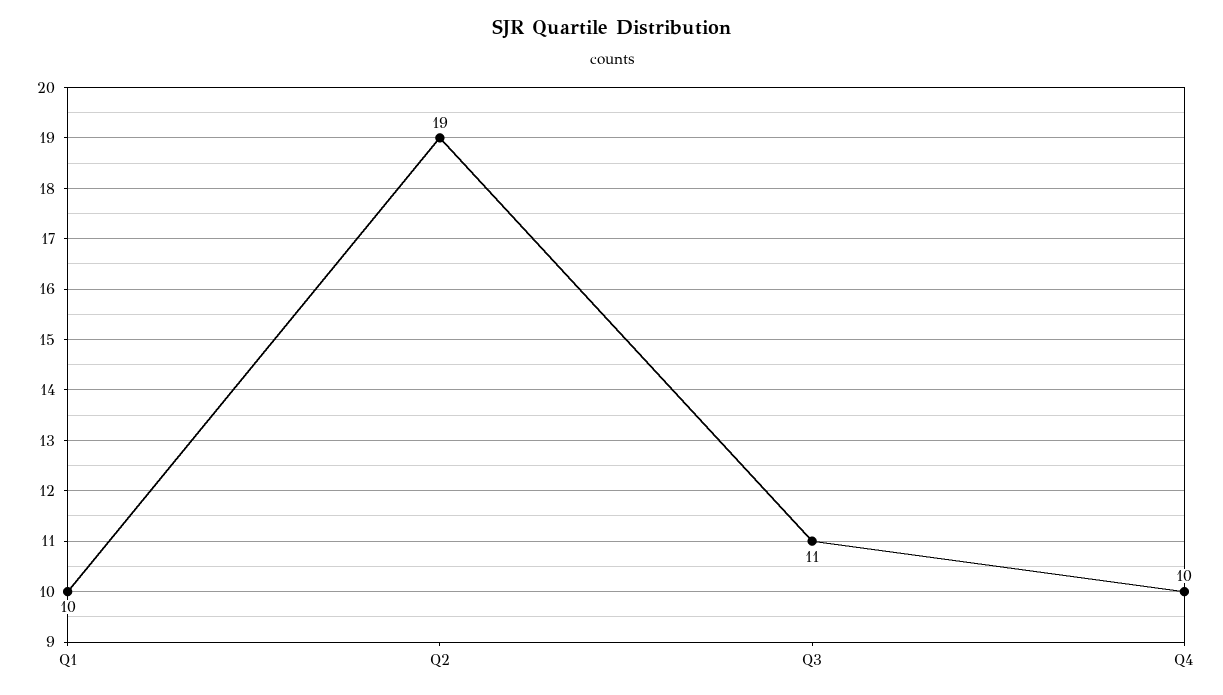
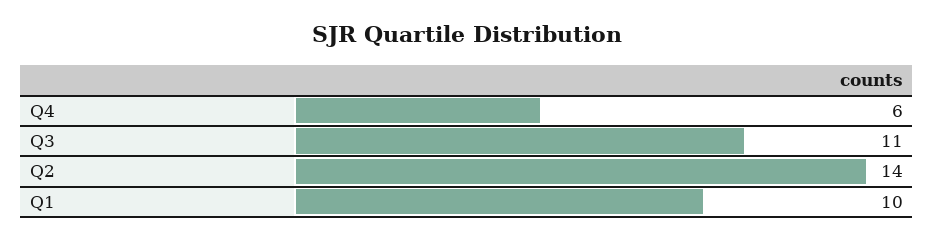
  {
    "Q1": 10,
-   "Q2": 19,
+   "Q2": 14,
    "Q3": 11,
-   "Q4": 10
+   "Q4": 6
  }

